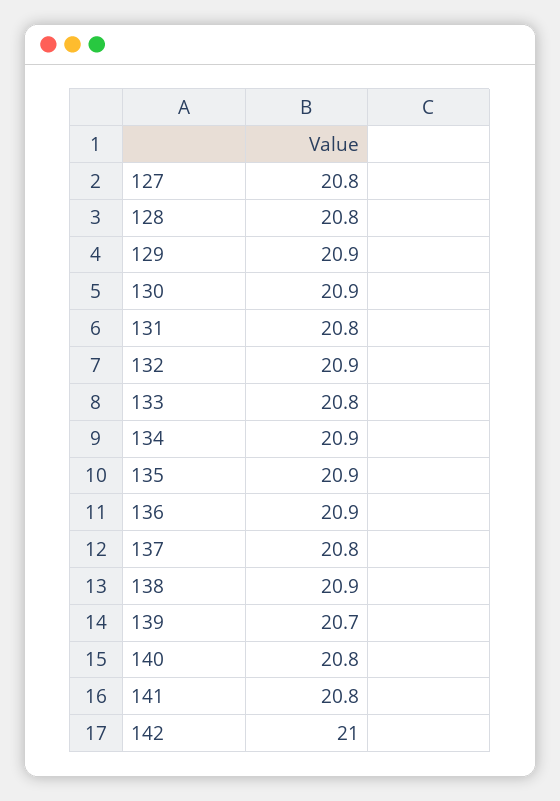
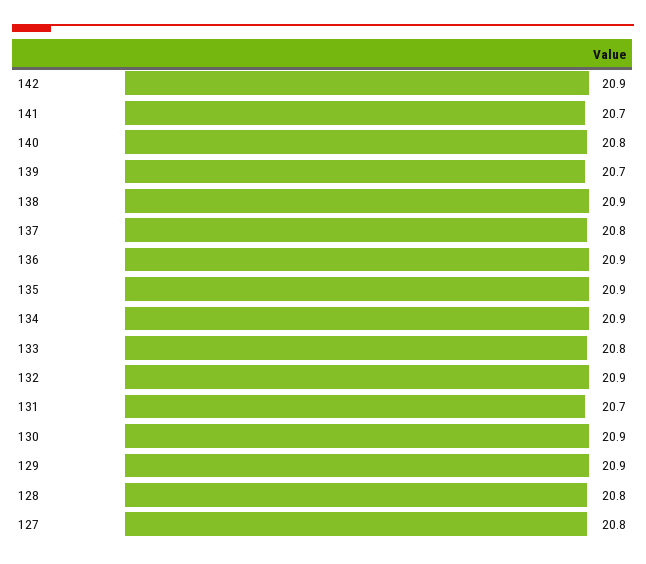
  {
    "127": 20.8,
    "128": 20.8,
    "129": 20.9,
    "130": 20.9,
-   "131": 20.8,
+   "131": 20.7,
    "132": 20.9,
    "133": 20.8,
    "134": 20.9,
    "135": 20.9,
    "136": 20.9,
    "137": 20.8,
    "138": 20.9,
    "139": 20.7,
    "140": 20.8,
-   "141": 20.8,
+   "141": 20.7,
-   "142": 21
+   "142": 20.9
  }

